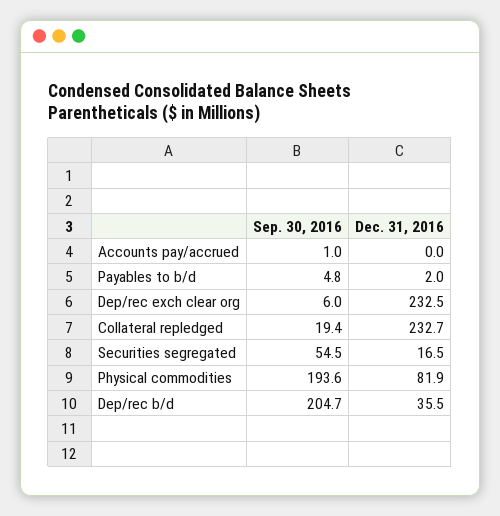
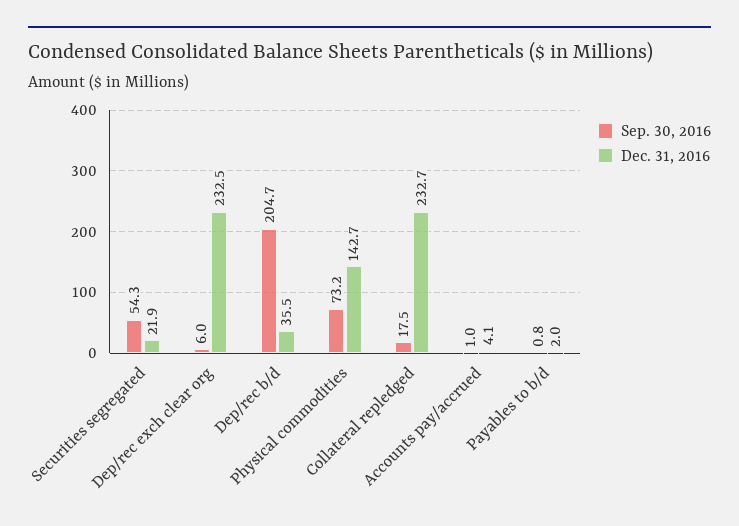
  {
    "Sep. 30, 2016": {
      "Accounts pay/accrued": 1,
-     "Payables to b/d": 4.8,
+     "Payables to b/d": 0.8,
      "Dep/rec exch clear org": 6,
-     "Collateral repledged": 19.4,
+     "Collateral repledged": 17.5,
-     "Securities segregated": 54.5,
+     "Securities segregated": 54.3,
-     "Physical commodities": 193.6,
+     "Physical commodities": 73.2,
      "Dep/rec b/d": 204.7
    },
    "Dec. 31, 2016": {
-     "Accounts pay/accrued": 0,
+     "Accounts pay/accrued": 4.1,
      "Payables to b/d": 2,
      "Dep/rec exch clear org": 232.5,
      "Collateral repledged": 232.7,
-     "Securities segregated": 16.5,
+     "Securities segregated": 21.9,
-     "Physical commodities": 81.9,
+     "Physical commodities": 142.7,
      "Dep/rec b/d": 35.5
    }
  }

